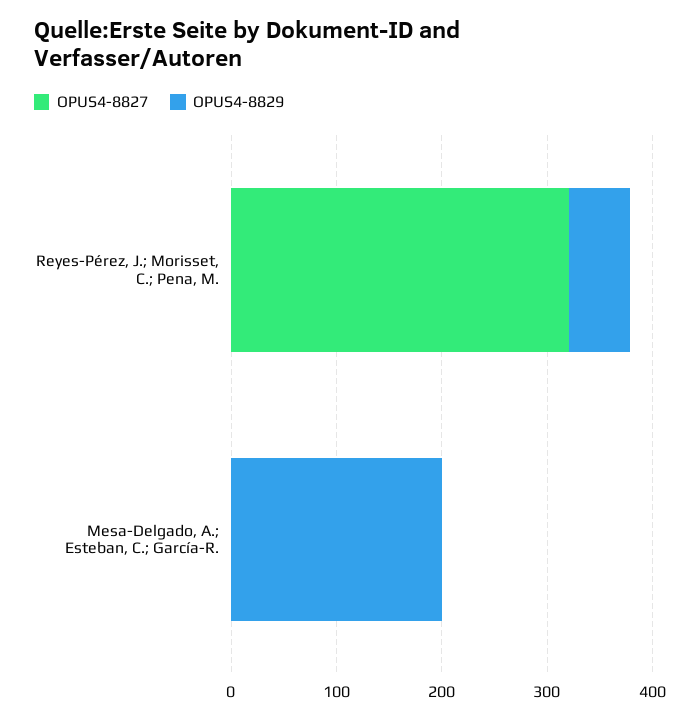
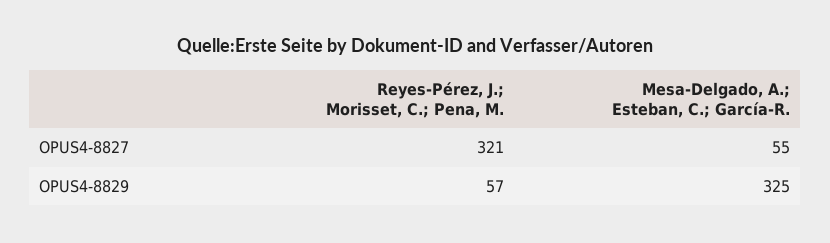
  {
    "OPUS4-8827": {
      "Reyes-Pérez, J.; Morisset, C.; Pena, M.": 321,
-     "Mesa-Delgado, A.; Esteban, C.; García-R.": 0
+     "Mesa-Delgado, A.; Esteban, C.; García-R.": 55
    },
    "OPUS4-8829": {
      "Reyes-Pérez, J.; Morisset, C.; Pena, M.": 57,
-     "Mesa-Delgado, A.; Esteban, C.; García-R.": 200
+     "Mesa-Delgado, A.; Esteban, C.; García-R.": 325
    }
  }

